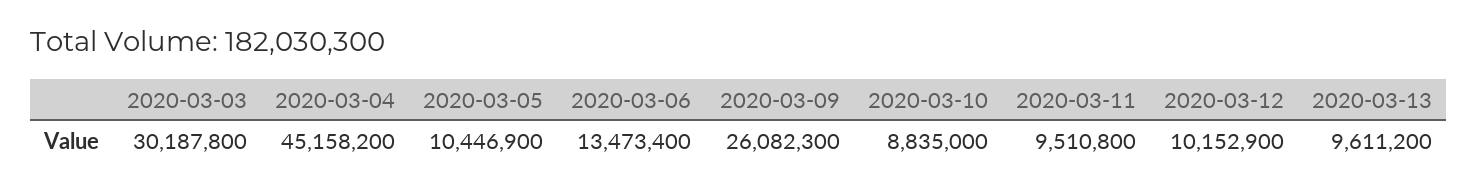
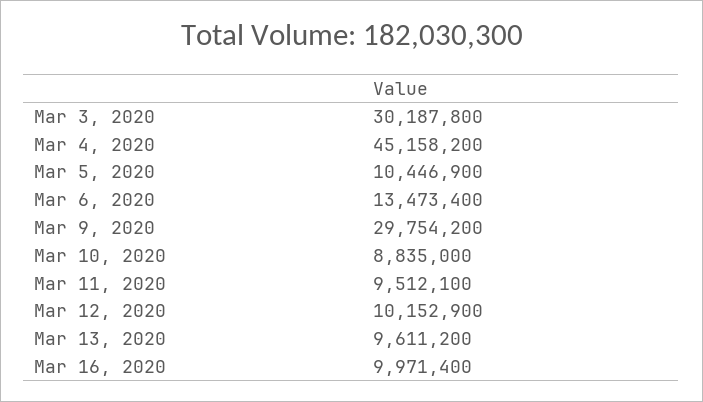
  {
    "2020-03-03": 30187800,
    "2020-03-04": 45158200,
    "2020-03-05": 10446900,
    "2020-03-06": 13473400,
-   "2020-03-09": 26082300,
+   "2020-03-09": 29754200,
    "2020-03-10": 8835000,
-   "2020-03-11": 9510800,
+   "2020-03-11": 9512100,
    "2020-03-12": 10152900,
-   "2020-03-13": 9611200
+   "2020-03-13": 9611200,
+   "Mar 16, 2020": 9971400
  }

